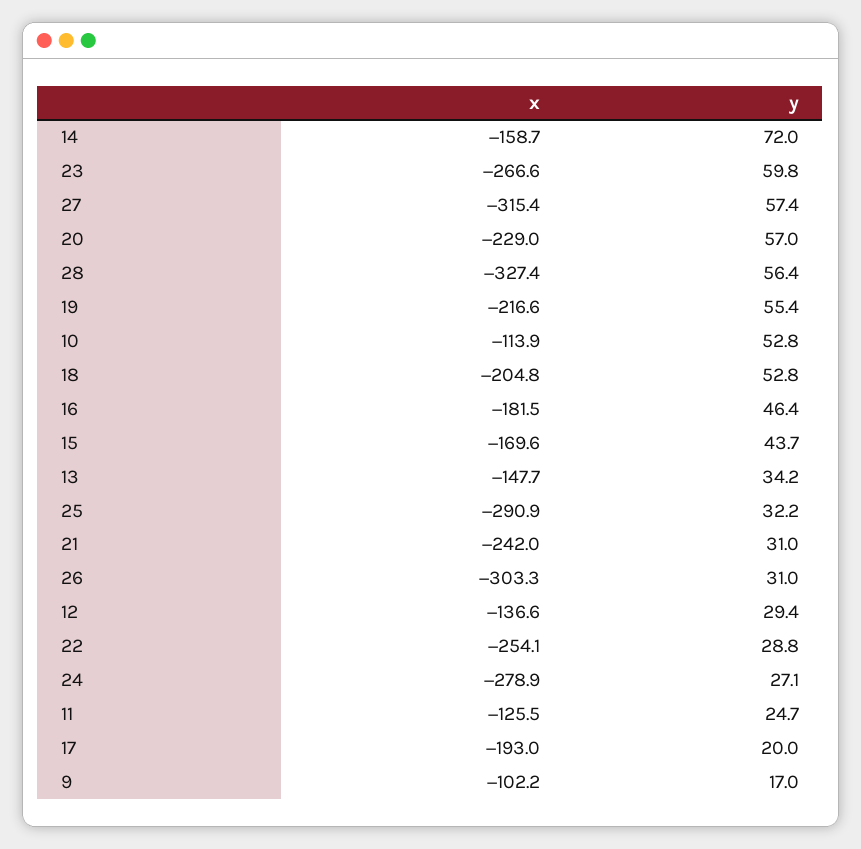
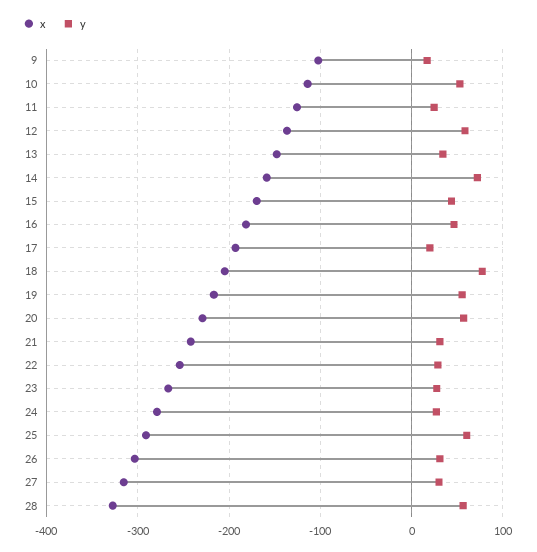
  {
    "x": {
      "14": -158.7,
      "23": -266.6,
      "27": -315.4,
      "20": -229,
      "28": -327.4,
      "19": -216.6,
      "10": -113.9,
      "18": -204.8,
      "16": -181.5,
      "15": -169.6,
      "13": -147.7,
      "25": -290.9,
      "21": -242,
      "26": -303.3,
      "12": -136.6,
      "22": -254.1,
      "24": -278.9,
      "11": -125.5,
      "17": -193,
      "9": -102.2
    },
    "y": {
      "14": 72,
-     "23": 59.8,
+     "23": 30,
-     "27": 57.4,
+     "27": 30,
      "20": 57,
      "28": 56.4,
      "19": 55.4,
      "10": 52.8,
-     "18": 52.8,
+     "18": 80,
      "16": 46.4,
      "15": 43.7,
      "13": 34.2,
-     "25": 32.2,
+     "25": 60,
      "21": 31,
      "26": 31,
-     "12": 29.4,
+     "12": 60,
      "22": 28.8,
      "24": 27.1,
      "11": 24.7,
      "17": 20,
      "9": 17
    }
  }

